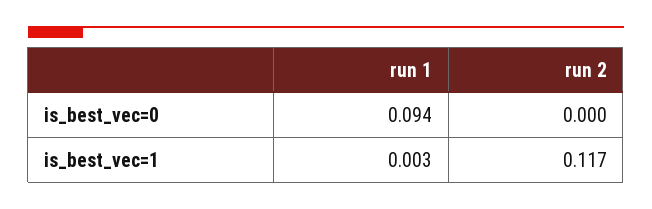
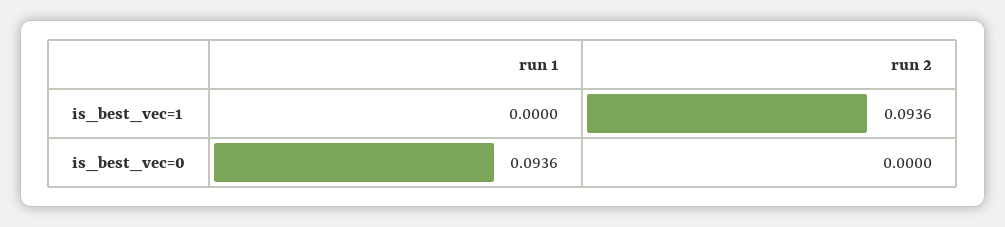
  {
    "run 1": {
      "is_best_vec=0": 0.0936,
-     "is_best_vec=1": 0.003
+     "is_best_vec=1": 0
    },
    "run 2": {
      "is_best_vec=0": 0,
-     "is_best_vec=1": 0.117
+     "is_best_vec=1": 0.0936
    }
  }

